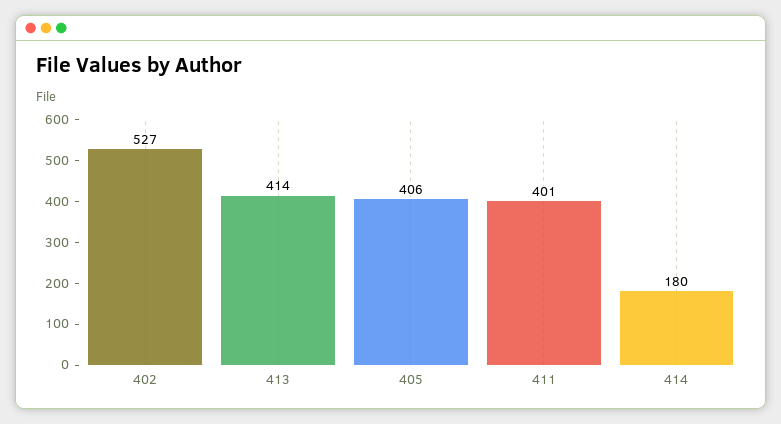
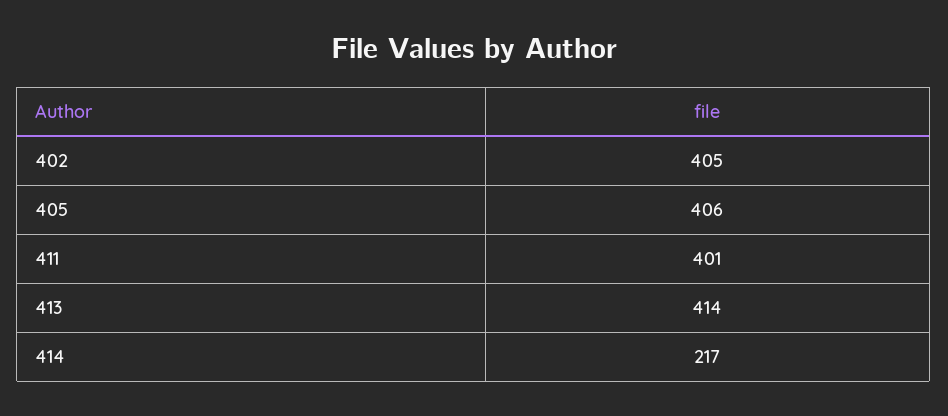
  {
-   "402": 527,
+   "402": 405,
    "413": 414,
    "405": 406,
    "411": 401,
-   "414": 180
+   "414": 217
  }

